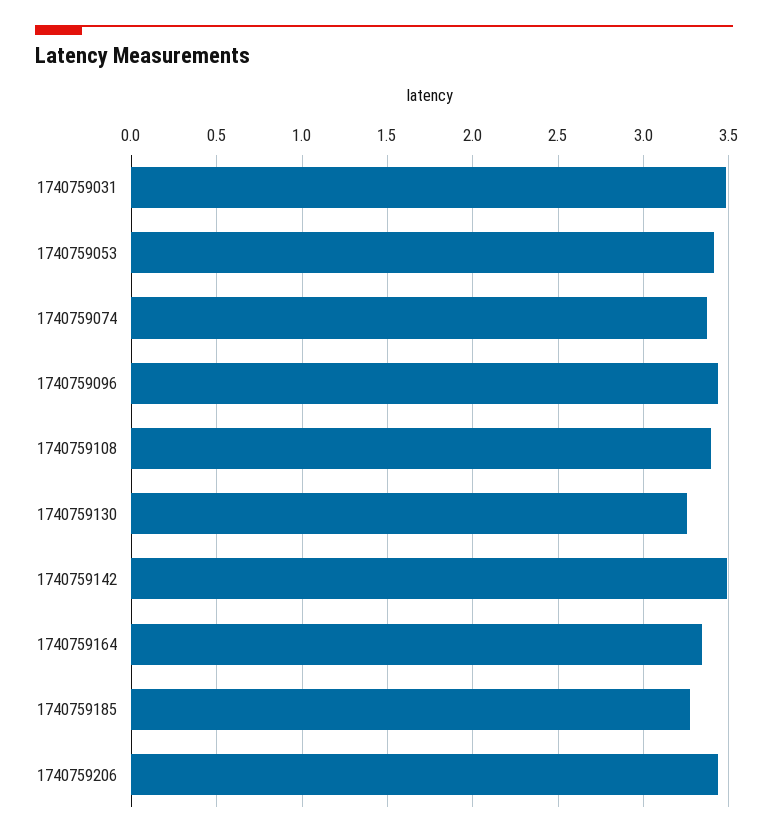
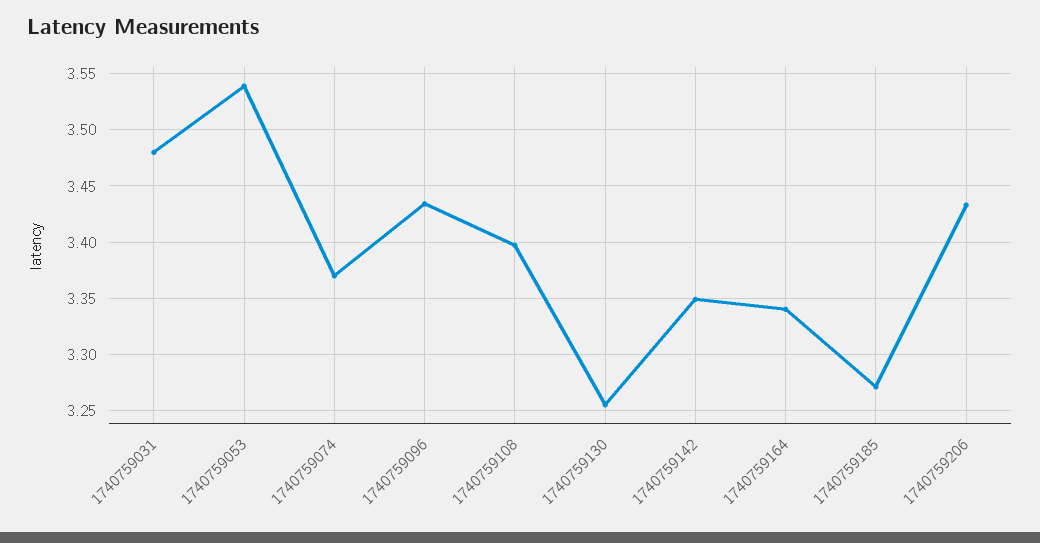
  {
    "1740759031": 3.48,
-   "1740759053": 3.4,
+   "1740759053": 3.54,
    "1740759074": 3.37,
    "1740759096": 3.43,
    "1740759108": 3.4,
    "1740759130": 3.26,
-   "1740759142": 3.5,
+   "1740759142": 3.35,
    "1740759164": 3.34,
    "1740759185": 3.27,
    "1740759206": 3.43
  }

